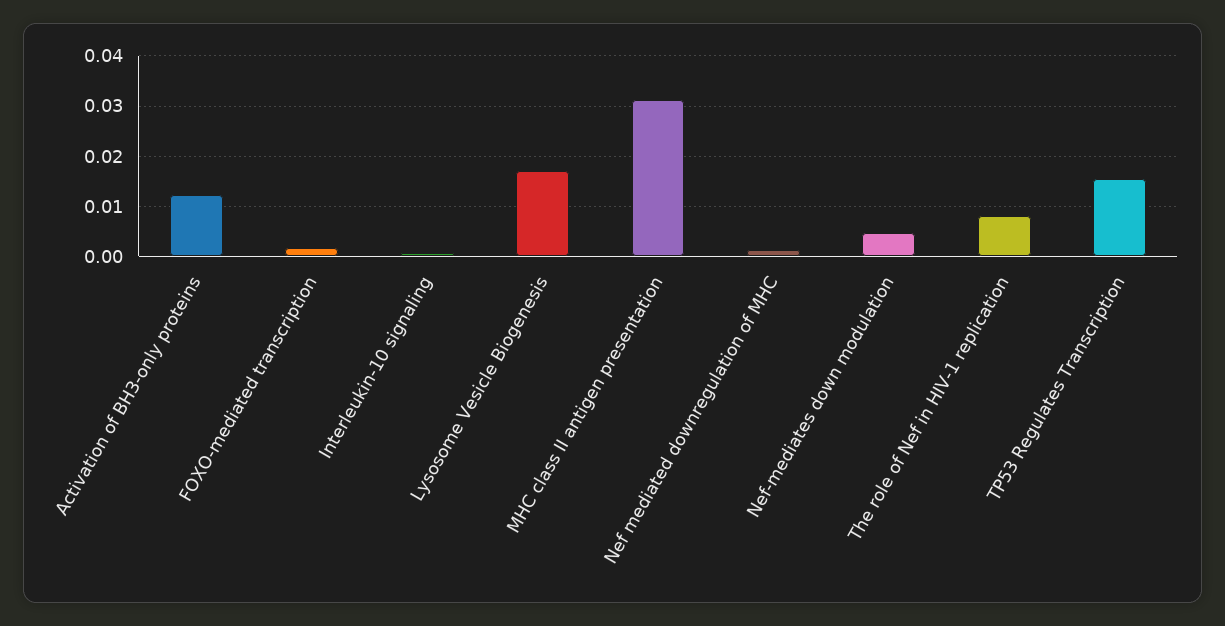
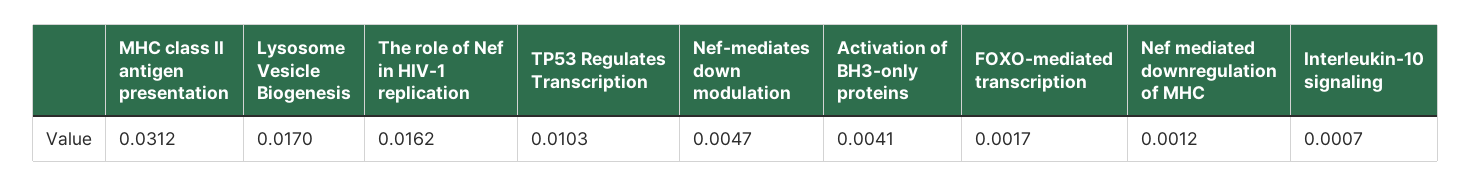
  {
-   "Activation of BH3-only proteins": 0.012,
+   "Activation of BH3-only proteins": 0.0041,
    "FOXO-mediated transcription": 0.0017,
    "Interleukin-10 signaling": 0.0007,
    "Lysosome Vesicle Biogenesis": 0.017,
    "MHC class II antigen presentation": 0.0312,
    "Nef mediated downregulation of MHC": 0.0012,
    "Nef-mediates down modulation": 0.0047,
-   "The role of Nef in HIV-1 replication": 0.008,
+   "The role of Nef in HIV-1 replication": 0.0162,
-   "TP53 Regulates Transcription": 0.016
+   "TP53 Regulates Transcription": 0.0103
  }

